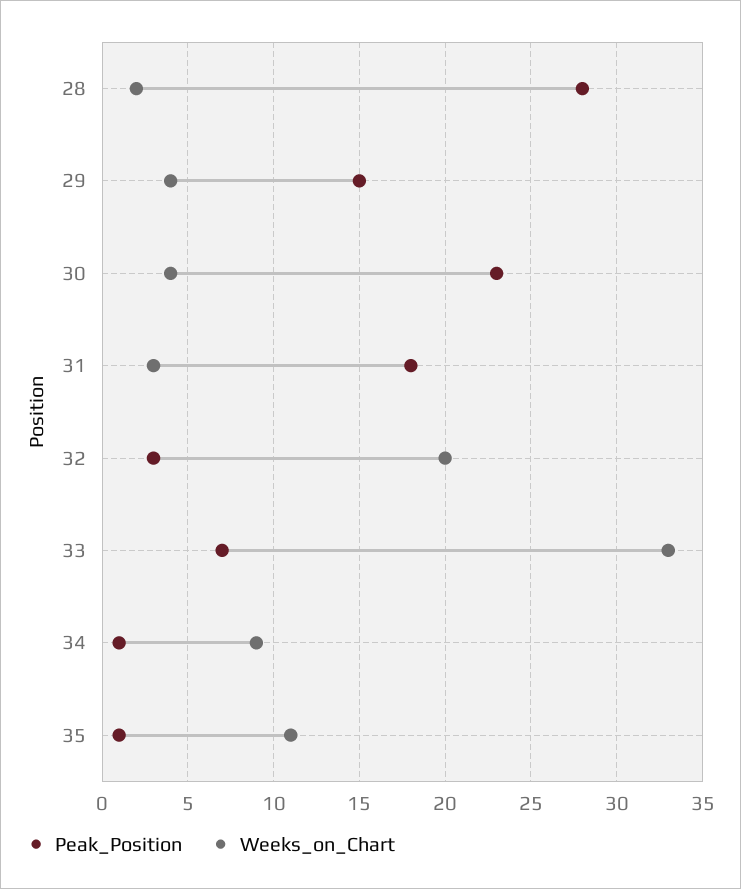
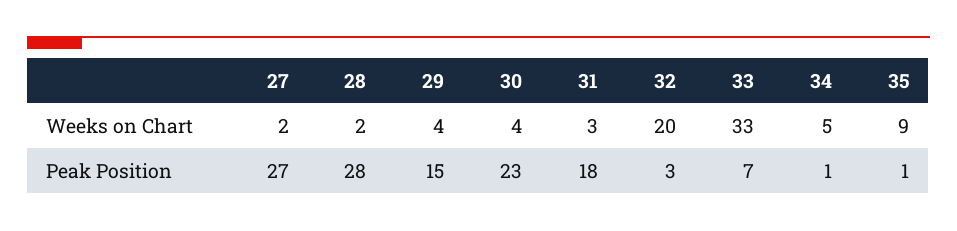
  {
    "Peak_Position": {
      "28": 28,
      "29": 15,
      "30": 23,
      "31": 18,
      "32": 3,
      "33": 7,
      "34": 1,
-     "35": 1
+     "35": 1,
+     "27": 27
    },
    "Weeks_on_Chart": {
      "28": 2,
      "29": 4,
      "30": 4,
      "31": 3,
      "32": 20,
      "33": 33,
-     "34": 9,
+     "34": 5,
-     "35": 11
+     "35": 9,
+     "27": 2
    }
  }

